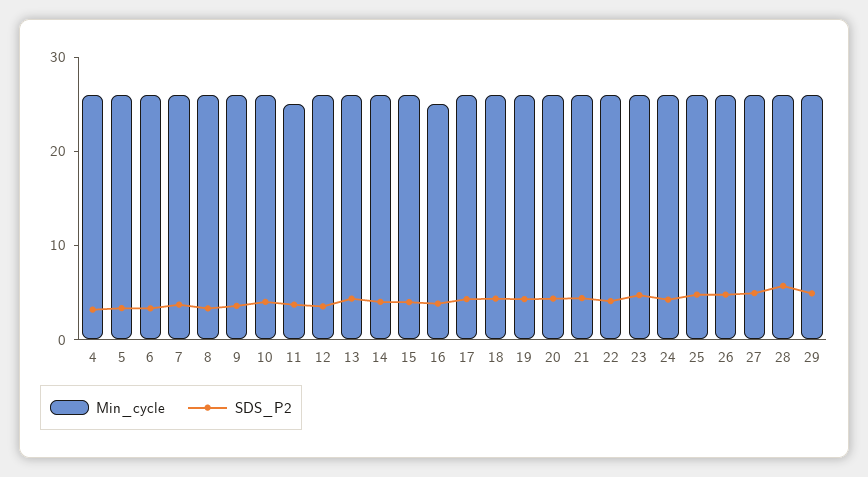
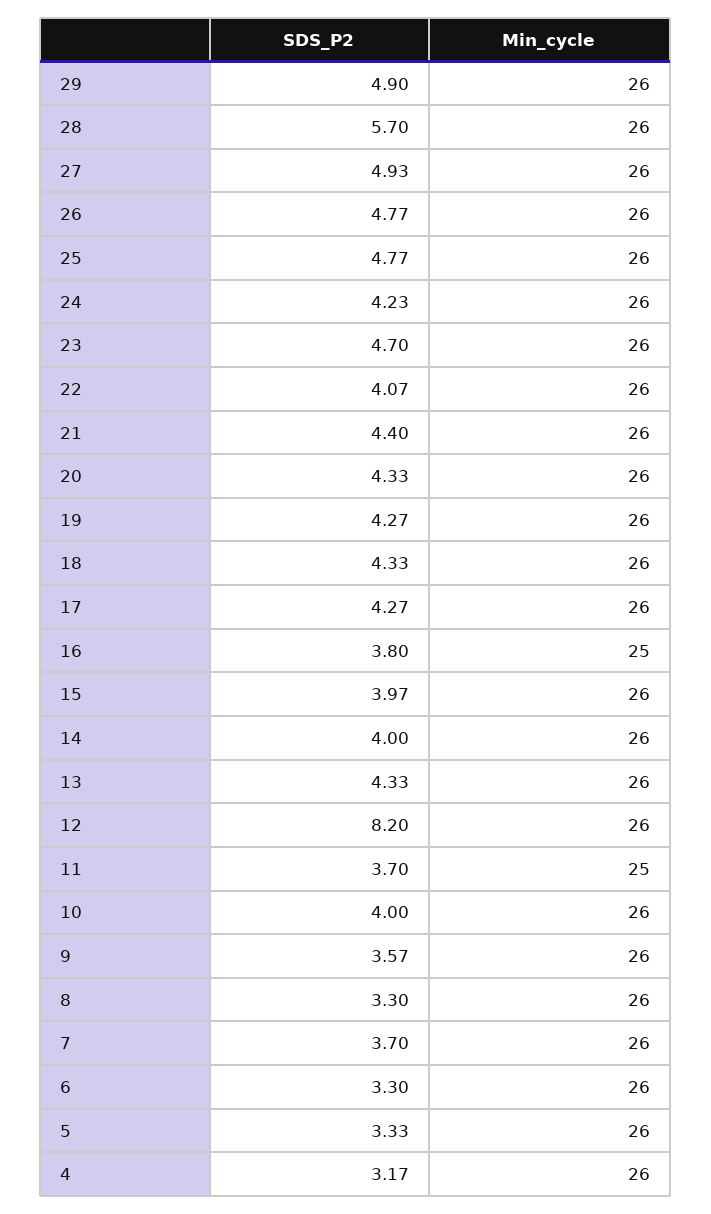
  {
    "Min_cycle": {
      "4": 26,
      "5": 26,
      "6": 26,
      "7": 26,
      "8": 26,
      "9": 26,
      "10": 26,
      "11": 25,
      "12": 26,
      "13": 26,
      "14": 26,
      "15": 26,
      "16": 25,
      "17": 26,
      "18": 26,
      "19": 26,
      "20": 26,
      "21": 26,
      "22": 26,
      "23": 26,
      "24": 26,
      "25": 26,
      "26": 26,
      "27": 26,
      "28": 26,
      "29": 26
    },
    "SDS_P2": {
      "4": 3.17,
      "5": 3.33,
      "6": 3.3,
      "7": 3.7,
      "8": 3.3,
      "9": 3.57,
      "10": 4,
      "11": 3.7,
-     "12": 4,
+     "12": 8.2,
      "13": 4.33,
      "14": 4,
      "15": 3.97,
      "16": 3.8,
      "17": 4.27,
      "18": 4.33,
      "19": 4.27,
      "20": 4.33,
      "21": 4.4,
      "22": 4.07,
      "23": 4.7,
      "24": 4.23,
      "25": 4.77,
      "26": 4.77,
      "27": 4.93,
      "28": 5.7,
      "29": 4.9
    }
  }

